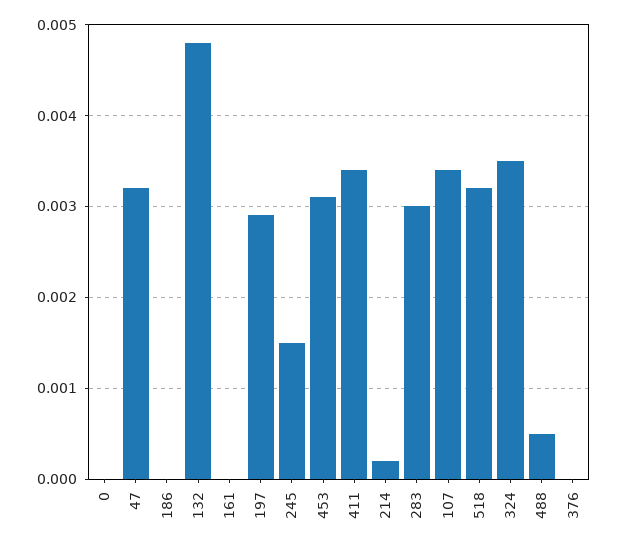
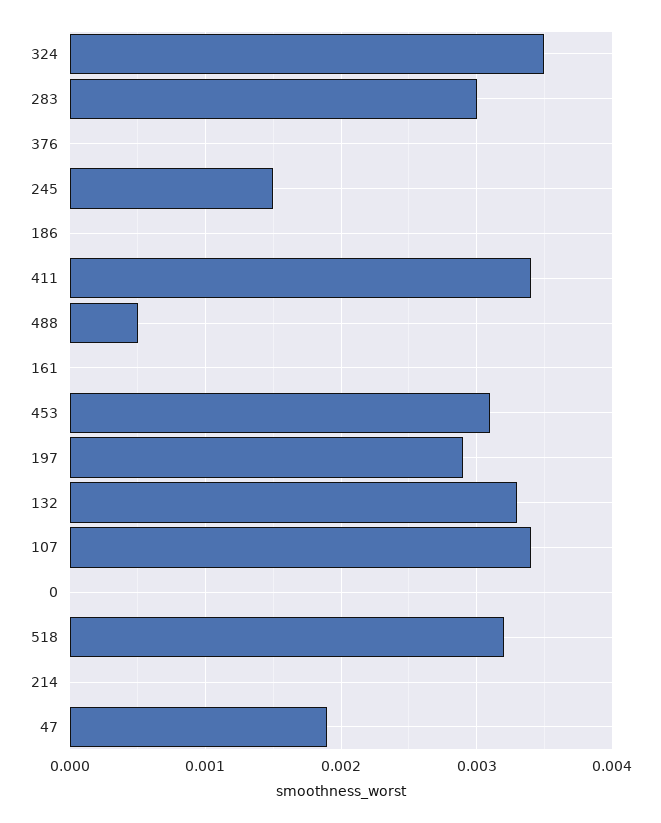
  {
    "0": 0,
-   "47": 0.0032,
+   "47": 0.0019,
    "186": 0,
-   "132": 0.0048,
+   "132": 0.0033,
    "161": 0,
    "197": 0.0029,
    "245": 0.0015,
    "453": 0.0031,
    "411": 0.0034,
-   "214": 0.0002,
+   "214": 0,
    "283": 0.003,
    "107": 0.0034,
    "518": 0.0032,
    "324": 0.0035,
    "488": 0.0005,
    "376": 0
  }

